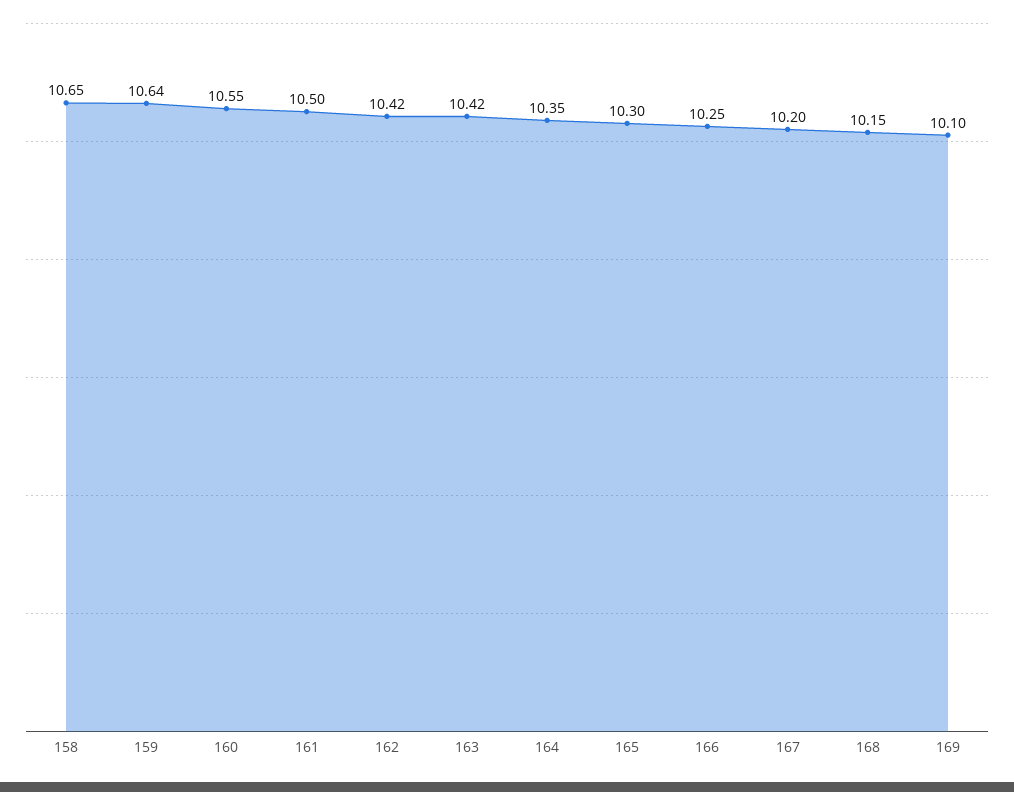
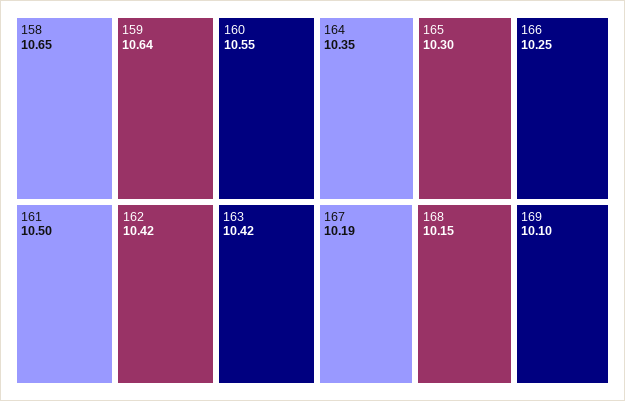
  {
    "158": 10.65,
    "159": 10.64,
    "160": 10.55,
    "161": 10.5,
    "162": 10.42,
    "163": 10.42,
    "164": 10.35,
    "165": 10.3,
    "166": 10.25,
-   "167": 10.2,
+   "167": 10.19,
    "168": 10.15,
    "169": 10.1
  }

